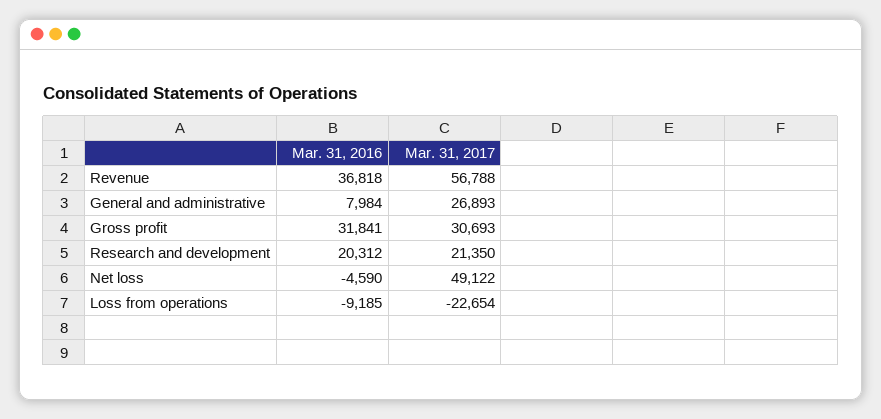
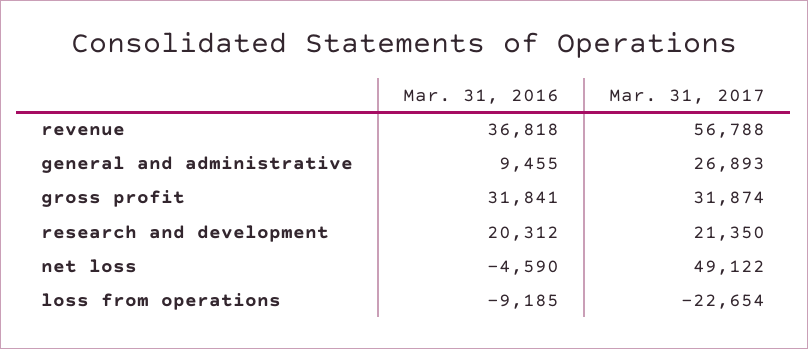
  {
    "Mar. 31, 2016": {
      "Revenue": 36818,
-     "General and administrative": 7984,
+     "General and administrative": 9455,
      "Gross profit": 31841,
      "Research and development": 20312,
      "Net loss": -4590,
      "Loss from operations": -9185
    },
    "Mar. 31, 2017": {
      "Revenue": 56788,
      "General and administrative": 26893,
-     "Gross profit": 30693,
+     "Gross profit": 31874,
      "Research and development": 21350,
      "Net loss": 49122,
      "Loss from operations": -22654
    }
  }

